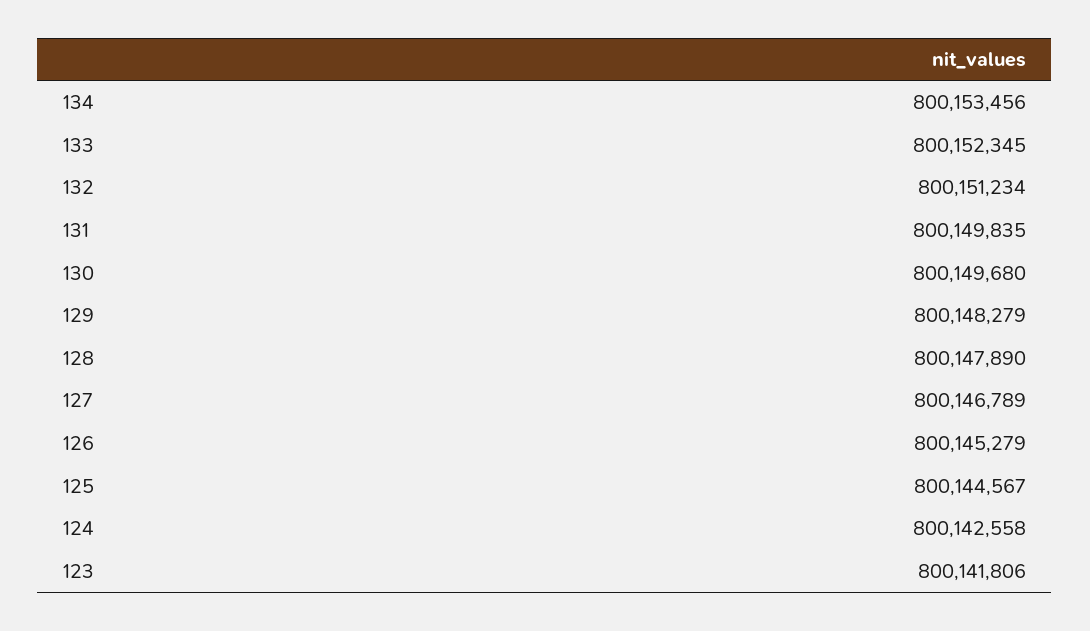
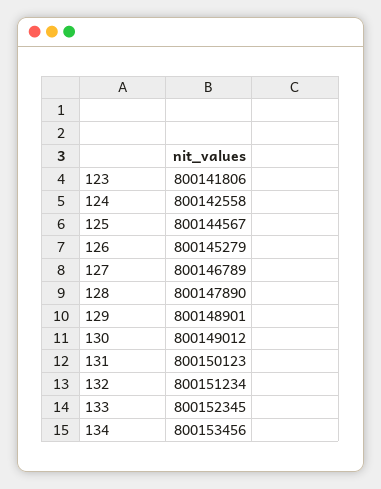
  {
    "134": 800153456,
    "133": 800152345,
    "132": 800151234,
-   "131": 800149835,
+   "131": 800150123,
-   "130": 800149680,
+   "130": 800149012,
-   "129": 800148279,
+   "129": 800148901,
    "128": 800147890,
    "127": 800146789,
    "126": 800145279,
    "125": 800144567,
    "124": 800142558,
    "123": 800141806
  }

